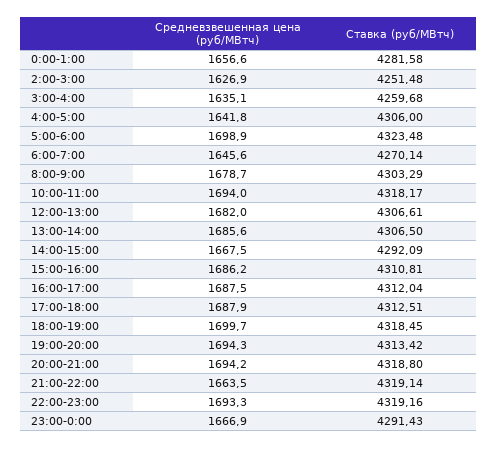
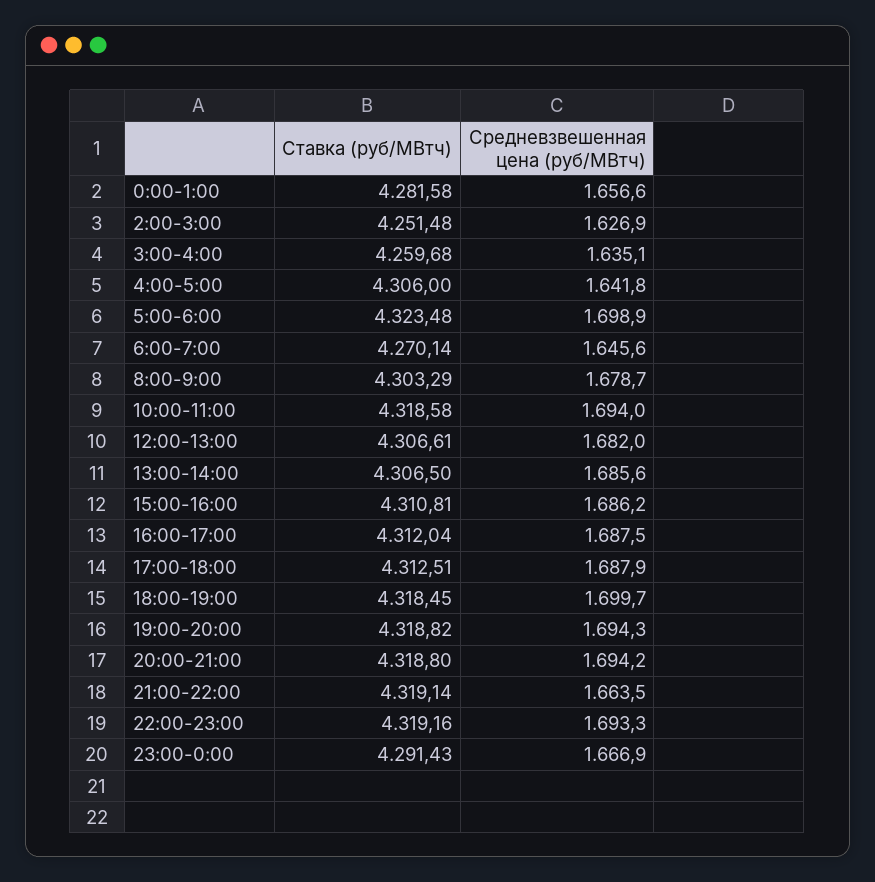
  {
    "Средневзвешенная цена (руб/МВтч)": {
      "0:00-1:00": 1656.6,
      "2:00-3:00": 1626.9,
      "3:00-4:00": 1635.1,
      "4:00-5:00": 1641.8,
      "5:00-6:00": 1698.9,
      "6:00-7:00": 1645.6,
      "8:00-9:00": 1678.7,
      "10:00-11:00": 1694,
      "12:00-13:00": 1682,
      "13:00-14:00": 1685.6,
-     "14:00-15:00": 1667.5,
      "15:00-16:00": 1686.2,
      "16:00-17:00": 1687.5,
      "17:00-18:00": 1687.9,
      "18:00-19:00": 1699.7,
      "19:00-20:00": 1694.3,
      "20:00-21:00": 1694.2,
      "21:00-22:00": 1663.5,
      "22:00-23:00": 1693.3,
      "23:00-0:00": 1666.9
    },
    "Ставка (руб/МВтч)": {
      "0:00-1:00": 4281.58,
      "2:00-3:00": 4251.48,
      "3:00-4:00": 4259.68,
      "4:00-5:00": 4306,
      "5:00-6:00": 4323.48,
      "6:00-7:00": 4270.14,
      "8:00-9:00": 4303.29,
-     "10:00-11:00": 4318.17,
+     "10:00-11:00": 4318.58,
      "12:00-13:00": 4306.61,
      "13:00-14:00": 4306.5,
-     "14:00-15:00": 4292.09,
      "15:00-16:00": 4310.81,
      "16:00-17:00": 4312.04,
      "17:00-18:00": 4312.51,
      "18:00-19:00": 4318.45,
-     "19:00-20:00": 4313.42,
+     "19:00-20:00": 4318.82,
      "20:00-21:00": 4318.8,
      "21:00-22:00": 4319.14,
      "22:00-23:00": 4319.16,
      "23:00-0:00": 4291.43
    }
  }

